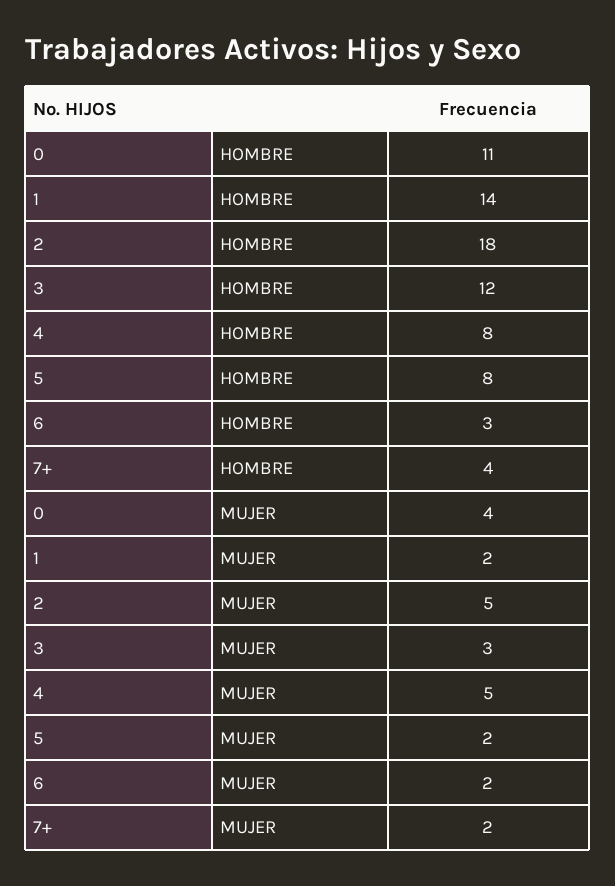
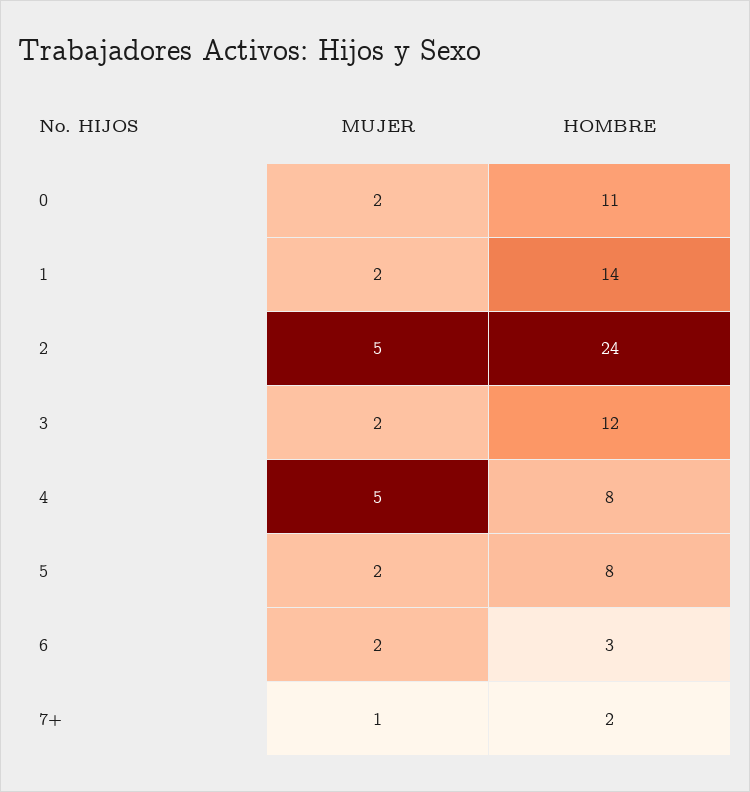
  {
    "0": {
      "HOMBRE": 11,
-     "MUJER": 4
+     "MUJER": 2
    },
    "1": {
      "HOMBRE": 14,
      "MUJER": 2
    },
    "2": {
-     "HOMBRE": 18,
+     "HOMBRE": 24,
      "MUJER": 5
    },
    "3": {
      "HOMBRE": 12,
-     "MUJER": 3
+     "MUJER": 2
    },
    "4": {
      "HOMBRE": 8,
      "MUJER": 5
    },
    "5": {
      "HOMBRE": 8,
      "MUJER": 2
    },
    "6": {
      "HOMBRE": 3,
      "MUJER": 2
    },
    "7+": {
-     "HOMBRE": 4,
+     "HOMBRE": 2,
-     "MUJER": 2
+     "MUJER": 1
    }
  }

